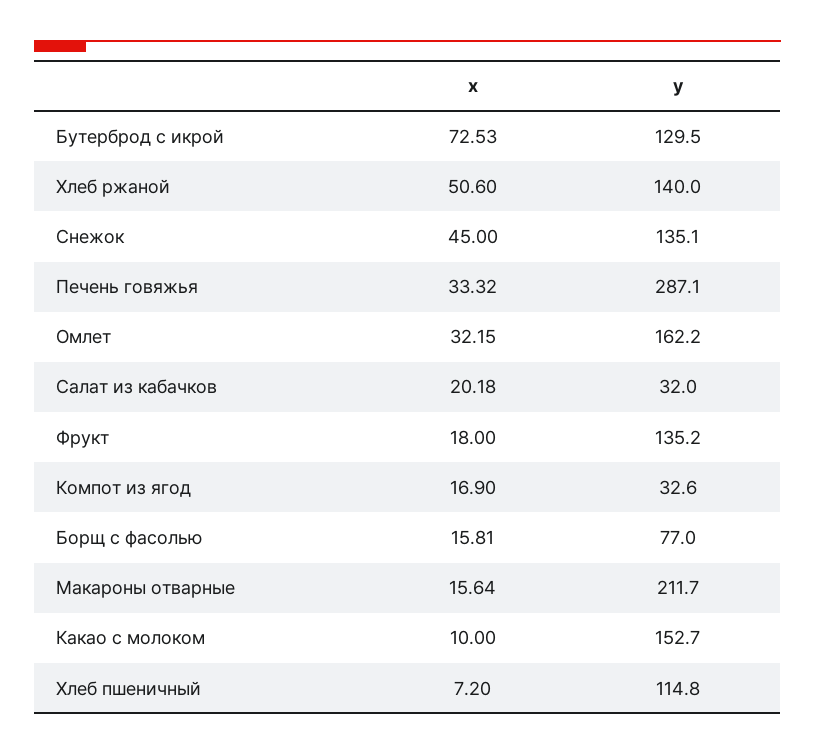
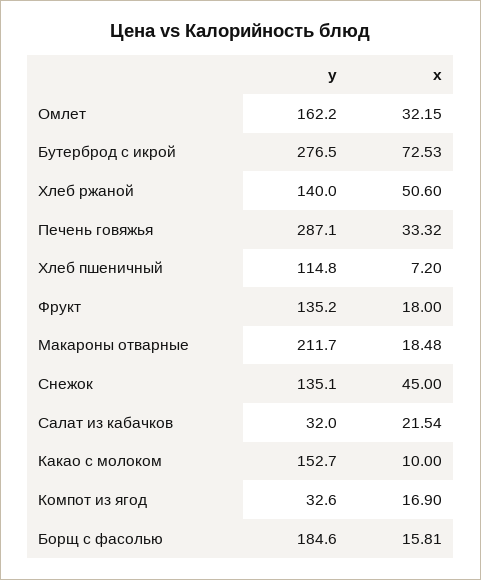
  {
    "x": {
      "Бутерброд с икрой": 72.53,
      "Хлеб ржаной": 50.6,
      "Снежок": 45,
      "Печень говяжья": 33.32,
      "Омлет": 32.15,
-     "Салат из кабачков": 20.18,
+     "Салат из кабачков": 21.54,
      "Фрукт": 18,
      "Компот из ягод": 16.9,
      "Борщ с фасолью": 15.81,
-     "Макароны отварные": 15.64,
+     "Макароны отварные": 18.48,
      "Какао с молоком": 10,
      "Хлеб пшеничный": 7.2
    },
    "y": {
-     "Бутерброд с икрой": 129.5,
+     "Бутерброд с икрой": 276.5,
      "Хлеб ржаной": 140,
      "Снежок": 135.1,
      "Печень говяжья": 287.1,
      "Омлет": 162.2,
      "Салат из кабачков": 32,
      "Фрукт": 135.2,
      "Компот из ягод": 32.6,
-     "Борщ с фасолью": 77,
+     "Борщ с фасолью": 184.6,
      "Макароны отварные": 211.7,
      "Какао с молоком": 152.7,
      "Хлеб пшеничный": 114.8
    }
  }

